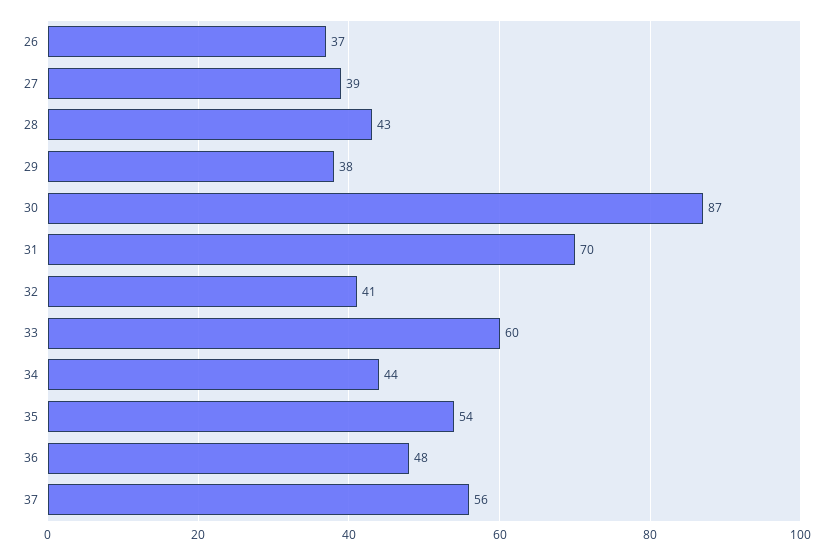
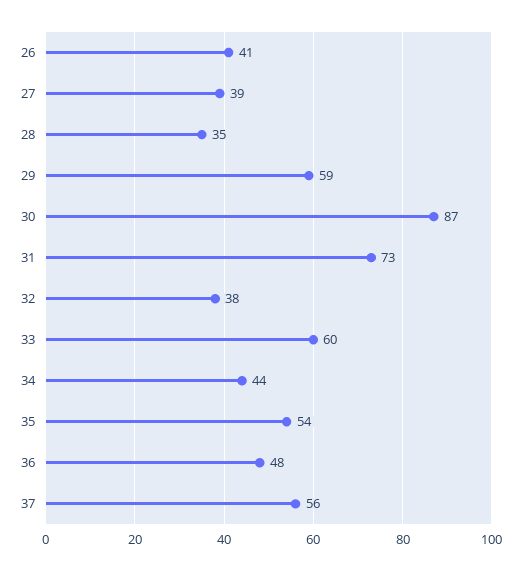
  {
-   "26": 37,
+   "26": 41,
    "27": 39,
-   "28": 43,
+   "28": 35,
-   "29": 38,
+   "29": 59,
    "30": 87,
-   "31": 70,
+   "31": 73,
-   "32": 41,
+   "32": 38,
    "33": 60,
    "34": 44,
    "35": 54,
    "36": 48,
    "37": 56
  }

